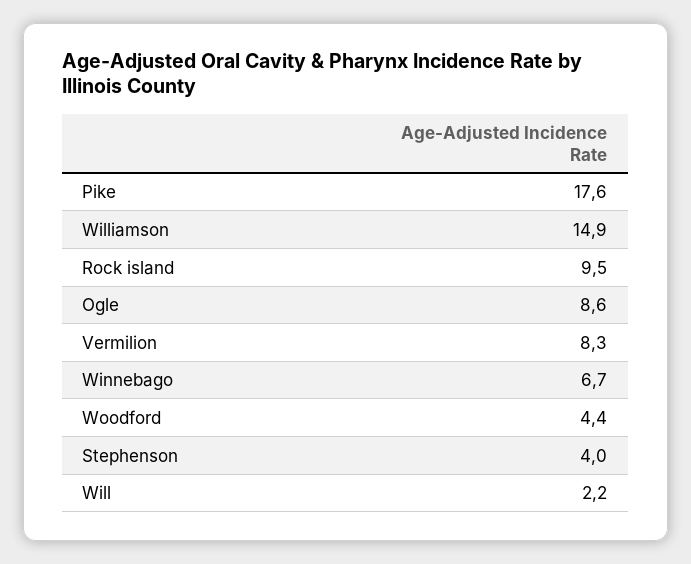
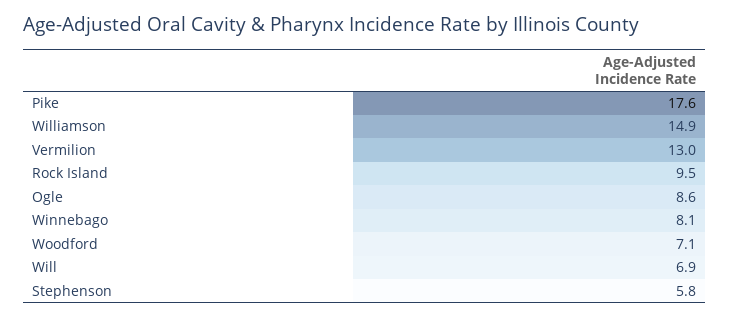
  {
    "Pike": 17.6,
    "Williamson": 14.9,
    "Rock island": 9.5,
    "Ogle": 8.6,
-   "Vermilion": 8.3,
+   "Vermilion": 13,
-   "Winnebago": 6.7,
+   "Winnebago": 8.1,
-   "Woodford": 4.4,
+   "Woodford": 7.1,
-   "Stephenson": 4,
+   "Stephenson": 5.8,
-   "Will": 2.2
+   "Will": 6.9
  }

